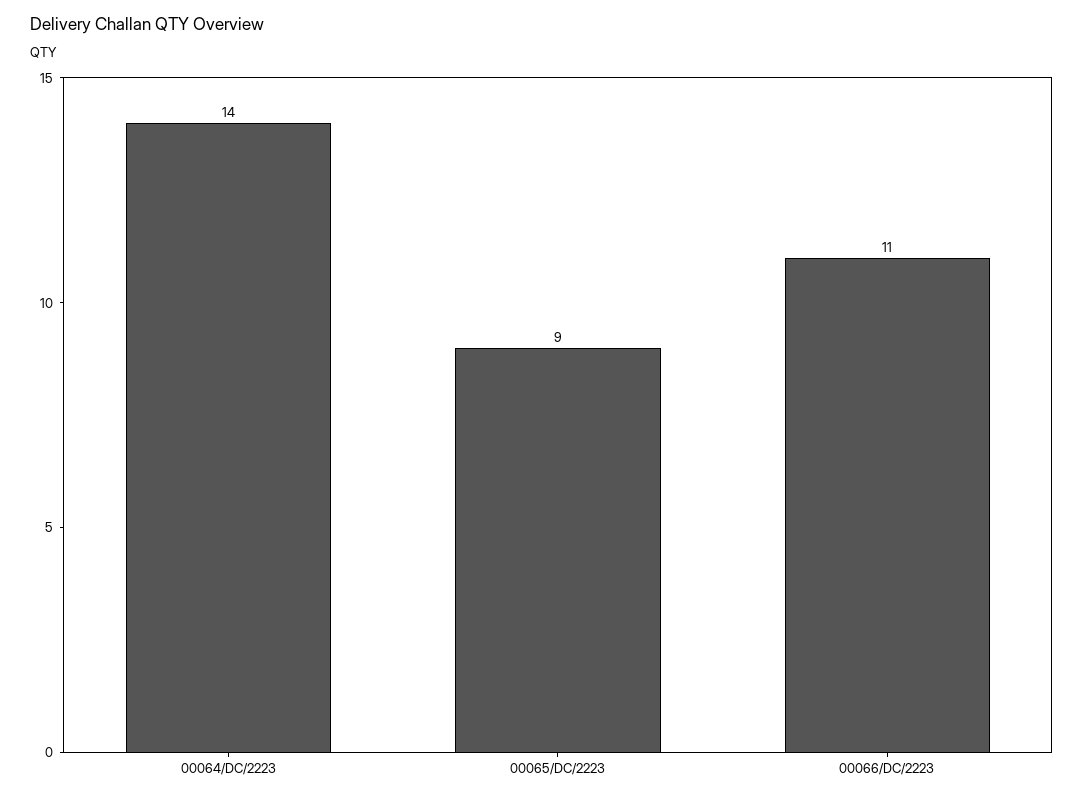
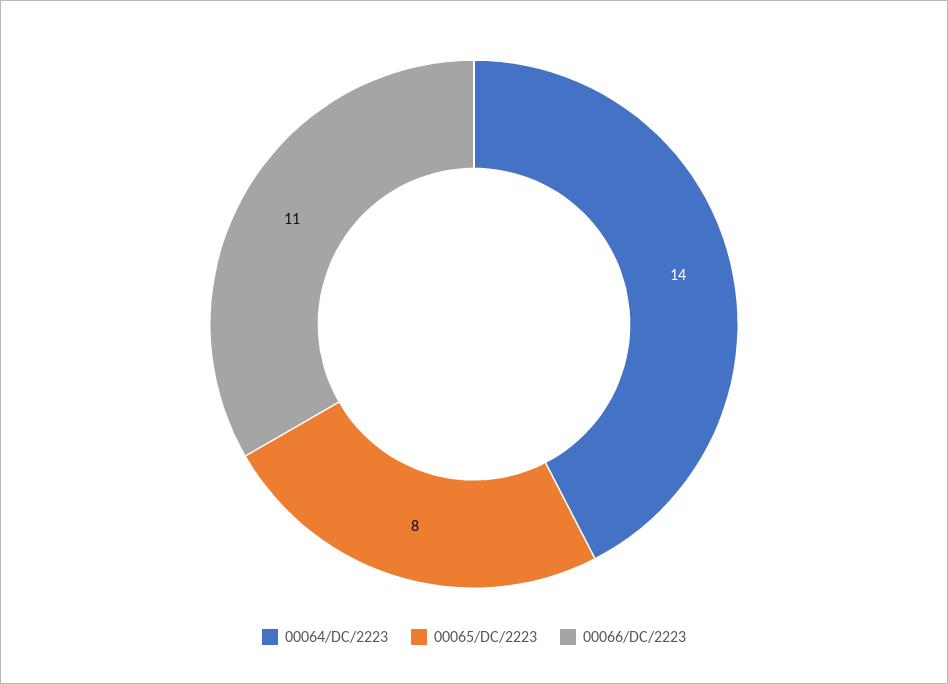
  {
    "00064/DC/2223": 14,
-   "00065/DC/2223": 9,
+   "00065/DC/2223": 8,
    "00066/DC/2223": 11
  }

